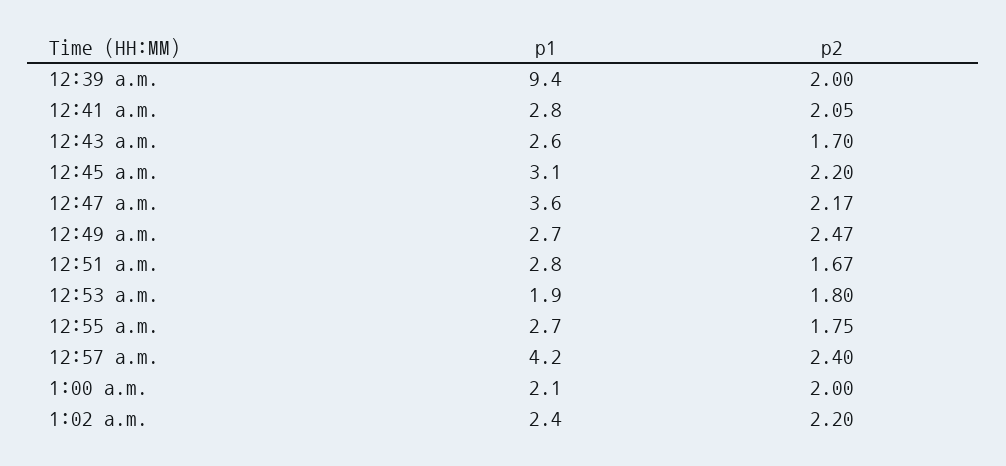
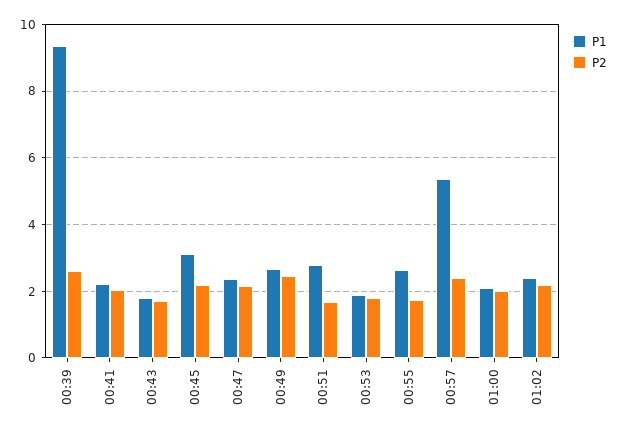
  {
    "p1": {
      "12:39 a.m.": 9.4,
-     "12:41 a.m.": 2.8,
+     "12:41 a.m.": 2.2,
-     "12:43 a.m.": 2.6,
+     "12:43 a.m.": 1.8,
      "12:45 a.m.": 3.1,
-     "12:47 a.m.": 3.6,
+     "12:47 a.m.": 2.4,
      "12:49 a.m.": 2.7,
      "12:51 a.m.": 2.8,
      "12:53 a.m.": 1.9,
      "12:55 a.m.": 2.7,
-     "12:57 a.m.": 4.2,
+     "12:57 a.m.": 5.4,
      "1:00 a.m.": 2.1,
      "1:02 a.m.": 2.4
    },
    "p2": {
-     "12:39 a.m.": 2,
+     "12:39 a.m.": 2.6,
      "12:41 a.m.": 2.05,
      "12:43 a.m.": 1.7,
      "12:45 a.m.": 2.2,
      "12:47 a.m.": 2.17,
      "12:49 a.m.": 2.47,
      "12:51 a.m.": 1.67,
      "12:53 a.m.": 1.8,
      "12:55 a.m.": 1.75,
      "12:57 a.m.": 2.4,
      "1:00 a.m.": 2,
      "1:02 a.m.": 2.2
    }
  }

